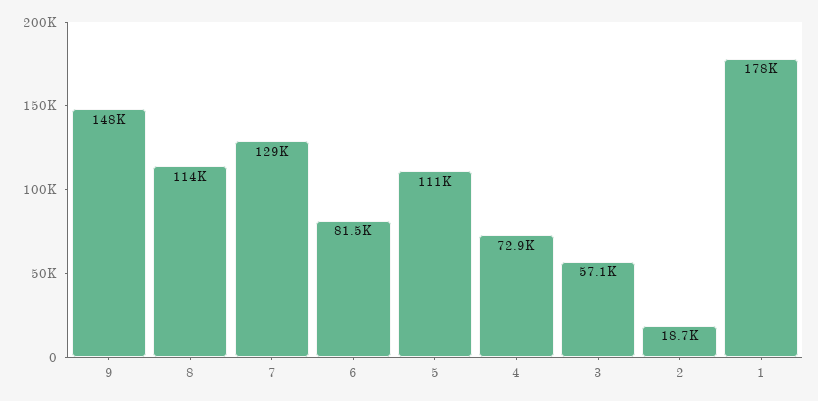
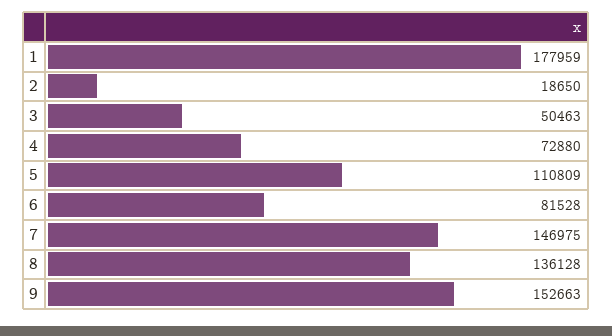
  {
-   "9": 148000,
+   "9": 152663,
-   "8": 114000,
+   "8": 136128,
-   "7": 129000,
+   "7": 146975,
    "6": 81528,
    "5": 110809,
    "4": 72880,
-   "3": 57100,
+   "3": 50463,
    "2": 18650,
    "1": 177959
  }

